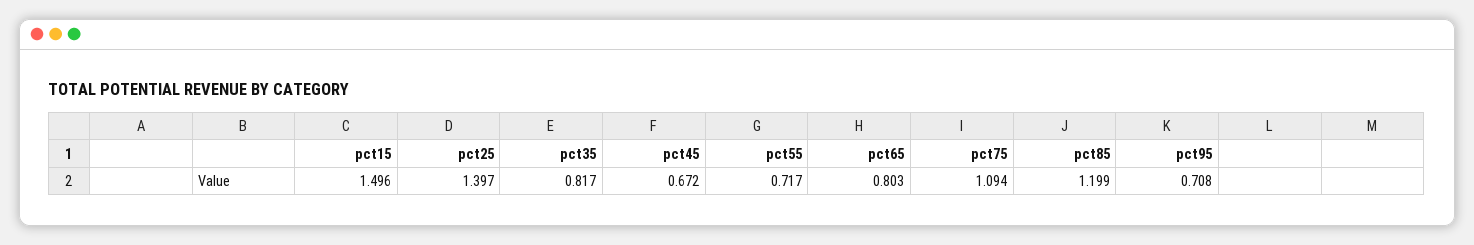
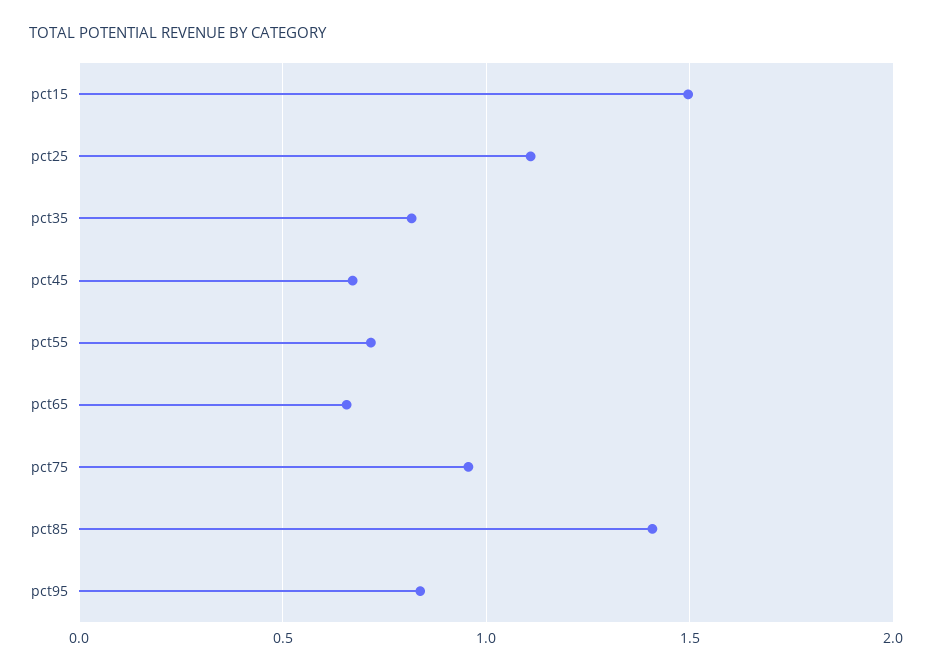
  {
    "pct15": 1.496,
-   "pct25": 1.397,
+   "pct25": 1.1,
    "pct35": 0.817,
    "pct45": 0.672,
    "pct55": 0.717,
-   "pct65": 0.803,
+   "pct65": 0.65,
-   "pct75": 1.094,
+   "pct75": 0.95,
-   "pct85": 1.199,
+   "pct85": 1.4,
-   "pct95": 0.708
+   "pct95": 0.85
  }

